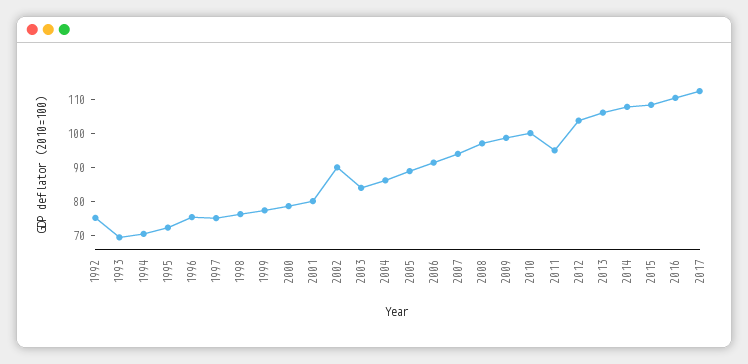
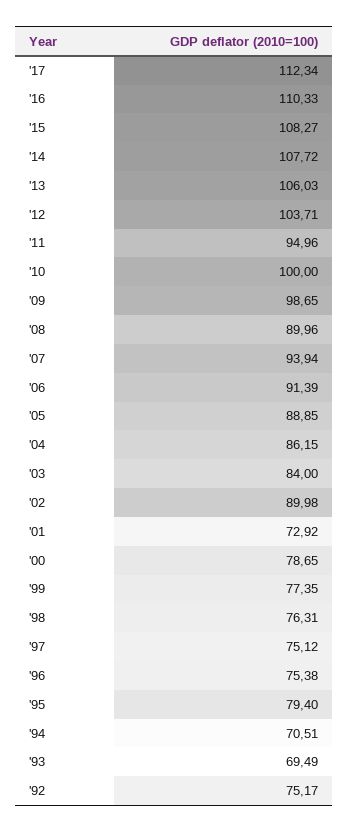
  {
    "1992": 75.17,
    "1993": 69.49,
    "1994": 70.51,
-   "1995": 72.5,
+   "1995": 79.4,
    "1996": 75.38,
    "1997": 75.12,
    "1998": 76.31,
    "1999": 77.35,
    "2000": 78.65,
-   "2001": 80,
+   "2001": 72.92,
    "2002": 89.98,
    "2003": 84,
    "2004": 86.15,
    "2005": 88.85,
    "2006": 91.39,
    "2007": 93.94,
-   "2008": 97.5,
+   "2008": 89.96,
    "2009": 98.65,
    "2010": 100,
    "2011": 94.96,
    "2012": 103.71,
    "2013": 106.03,
    "2014": 107.72,
    "2015": 108.27,
    "2016": 110.33,
    "2017": 112.34
  }

